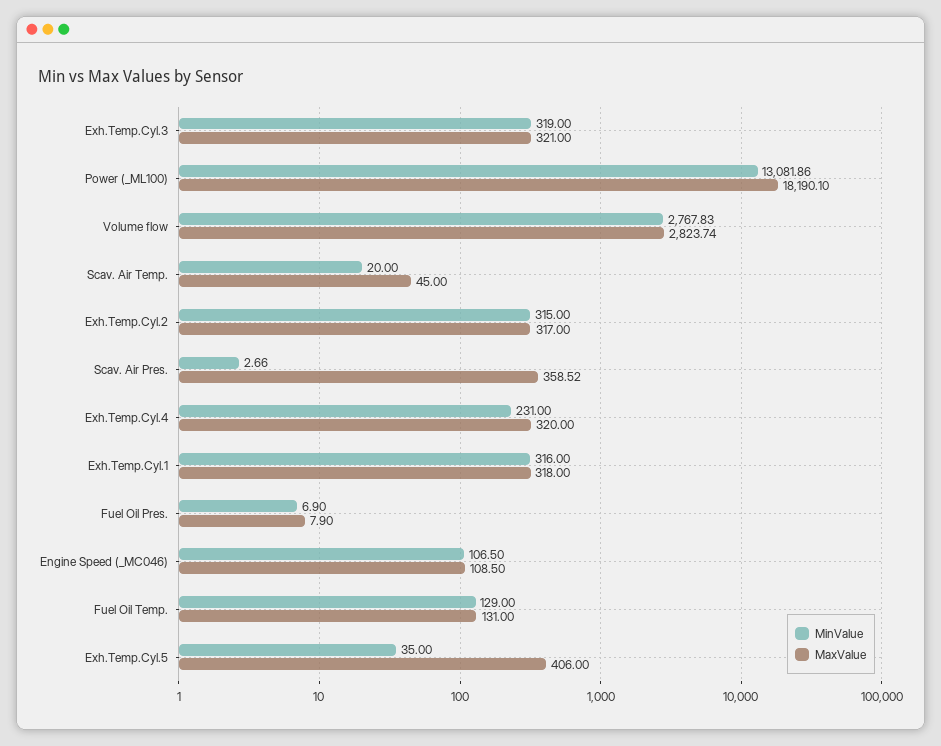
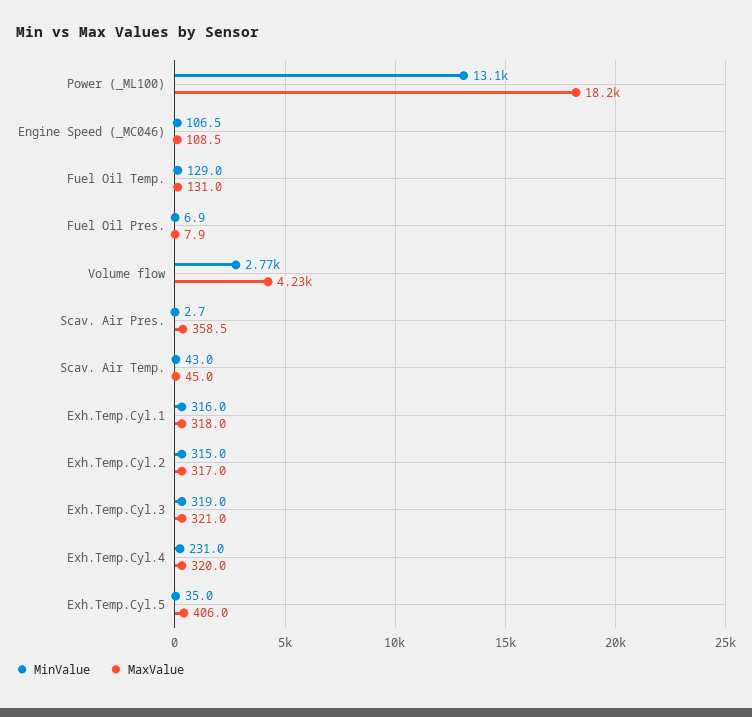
  {
    "MinValue": {
      "Exh.Temp.Cyl.3": 319,
      "Power (_ML100)": 13081.86,
      "Volume flow": 2767.83,
-     "Scav. Air Temp.": 20,
+     "Scav. Air Temp.": 43,
      "Exh.Temp.Cyl.2": 315,
      "Scav. Air Pres.": 2.66,
      "Exh.Temp.Cyl.4": 231,
      "Exh.Temp.Cyl.1": 316,
      "Fuel Oil Pres.": 6.9,
      "Engine Speed (_MC046)": 106.5,
      "Fuel Oil Temp.": 129,
      "Exh.Temp.Cyl.5": 35
    },
    "MaxValue": {
      "Exh.Temp.Cyl.3": 321,
      "Power (_ML100)": 18190.1,
-     "Volume flow": 2823.74,
+     "Volume flow": 4230,
      "Scav. Air Temp.": 45,
      "Exh.Temp.Cyl.2": 317,
      "Scav. Air Pres.": 358.52,
      "Exh.Temp.Cyl.4": 320,
      "Exh.Temp.Cyl.1": 318,
      "Fuel Oil Pres.": 7.9,
      "Engine Speed (_MC046)": 108.5,
      "Fuel Oil Temp.": 131,
      "Exh.Temp.Cyl.5": 406
    }
  }

